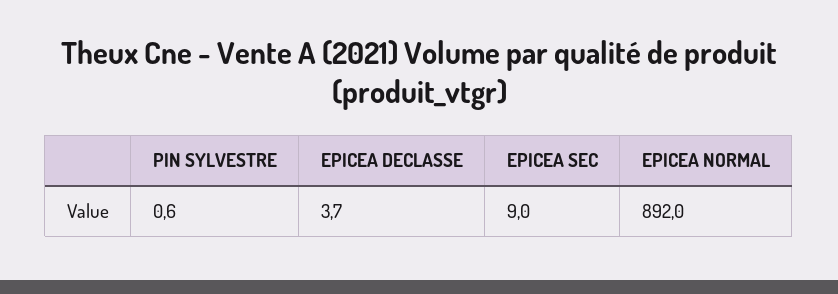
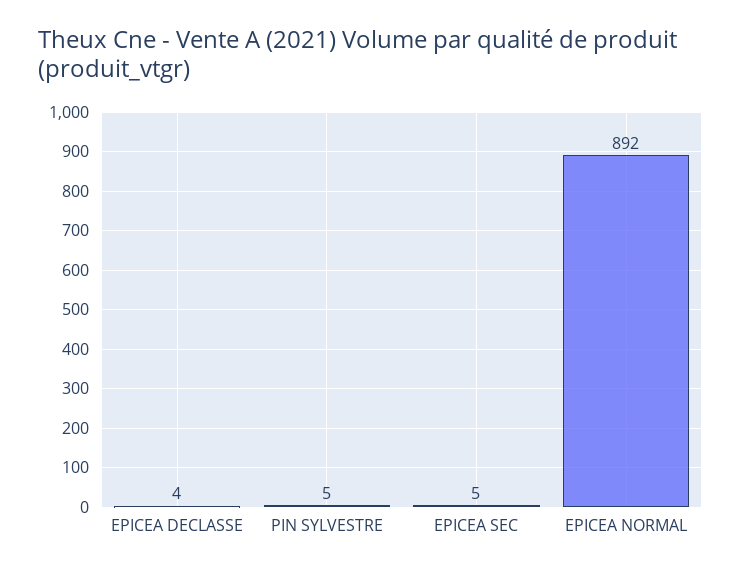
  {
-   "PIN SYLVESTRE": 0.6,
+   "PIN SYLVESTRE": 5,
    "EPICEA DECLASSE": 3.7,
-   "EPICEA SEC": 9,
+   "EPICEA SEC": 5,
    "EPICEA NORMAL": 892
  }

